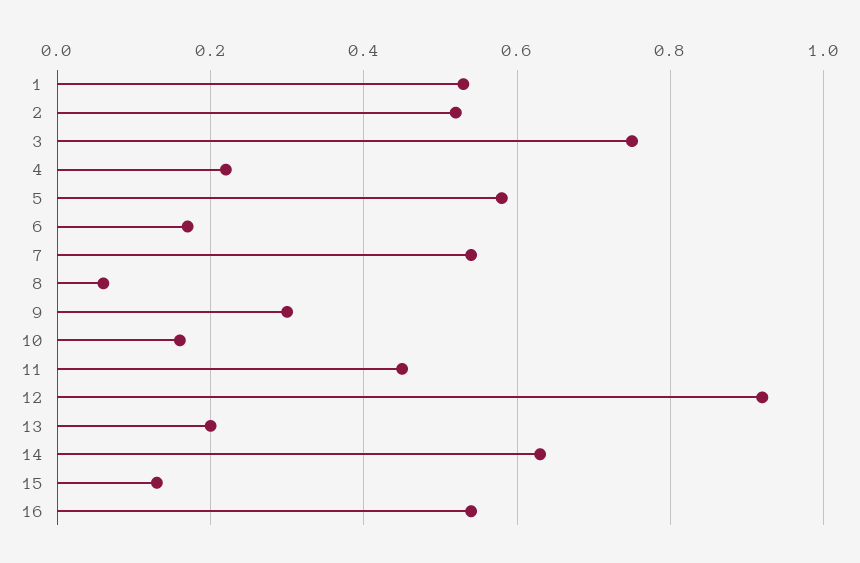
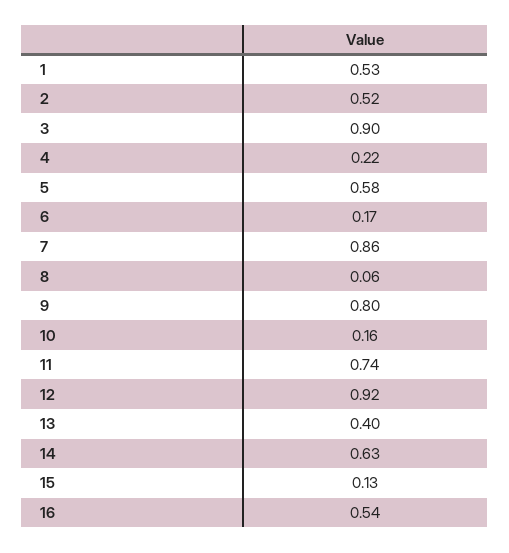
  {
    "1": 0.53,
    "2": 0.52,
-   "3": 0.75,
+   "3": 0.9,
    "4": 0.22,
    "5": 0.58,
    "6": 0.17,
-   "7": 0.55,
+   "7": 0.86,
    "8": 0.06,
-   "9": 0.3,
+   "9": 0.8,
    "10": 0.16,
-   "11": 0.45,
+   "11": 0.74,
    "12": 0.92,
-   "13": 0.2,
+   "13": 0.4,
    "14": 0.63,
    "15": 0.13,
    "16": 0.54
  }

